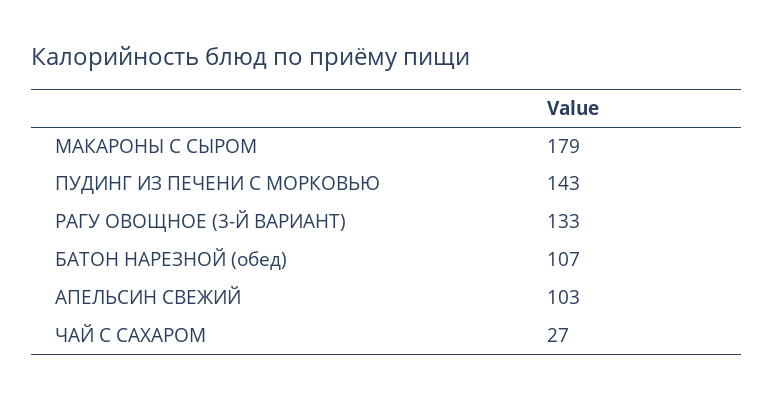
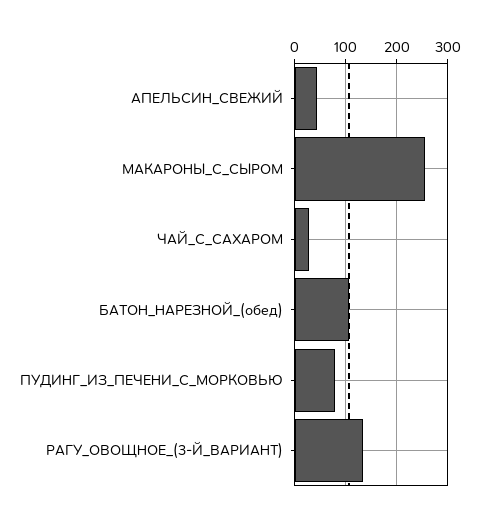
  {
-   "МАКАРОНЫ С СЫРОМ": 179,
+   "МАКАРОНЫ С СЫРОМ": 260,
-   "ПУДИНГ ИЗ ПЕЧЕНИ С МОРКОВЬЮ": 143,
+   "ПУДИНГ ИЗ ПЕЧЕНИ С МОРКОВЬЮ": 80,
    "РАГУ ОВОЩНОЕ (3-Й ВАРИАНТ)": 133,
    "БАТОН НАРЕЗНОЙ (обед)": 107,
-   "АПЕЛЬСИН СВЕЖИЙ": 103,
+   "АПЕЛЬСИН СВЕЖИЙ": 40,
    "ЧАЙ С САХАРОМ": 27
  }

